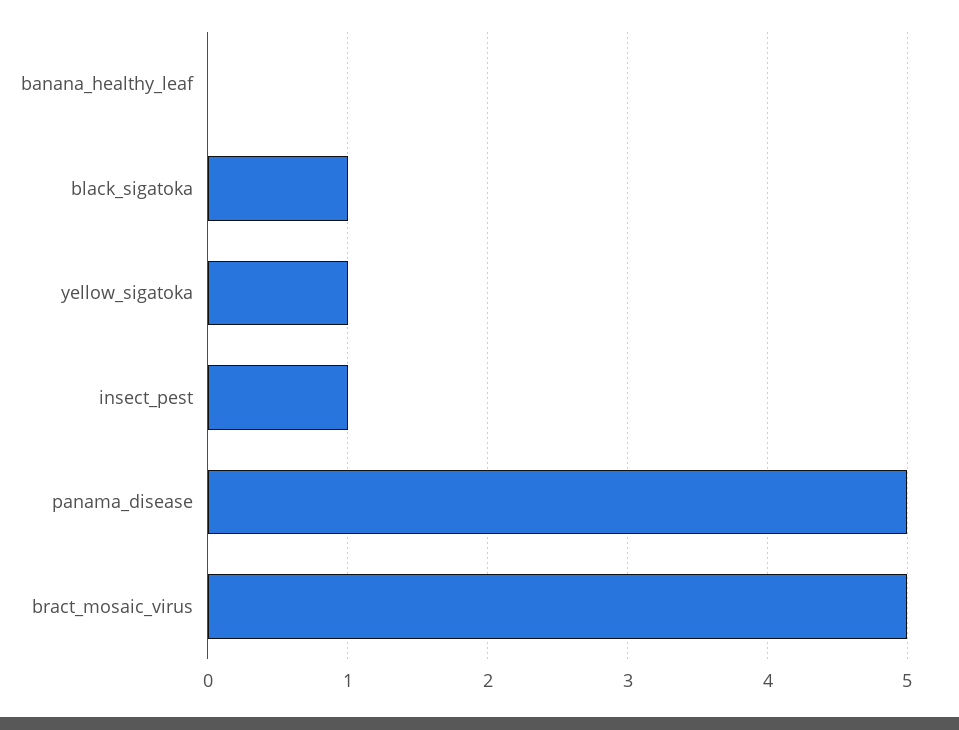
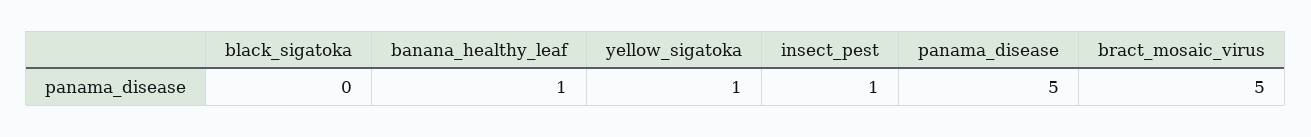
  {
-   "banana_healthy_leaf": 0,
+   "banana_healthy_leaf": 1,
-   "black_sigatoka": 1,
+   "black_sigatoka": 0,
    "yellow_sigatoka": 1,
    "insect_pest": 1,
    "panama_disease": 5,
    "bract_mosaic_virus": 5
  }

